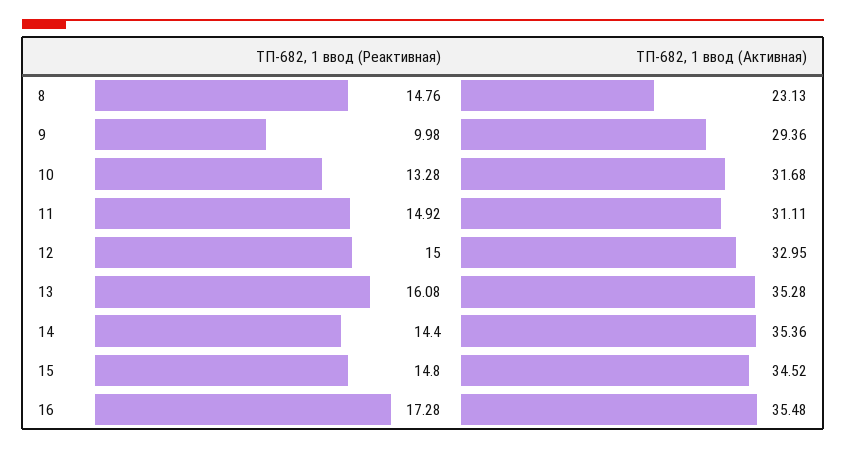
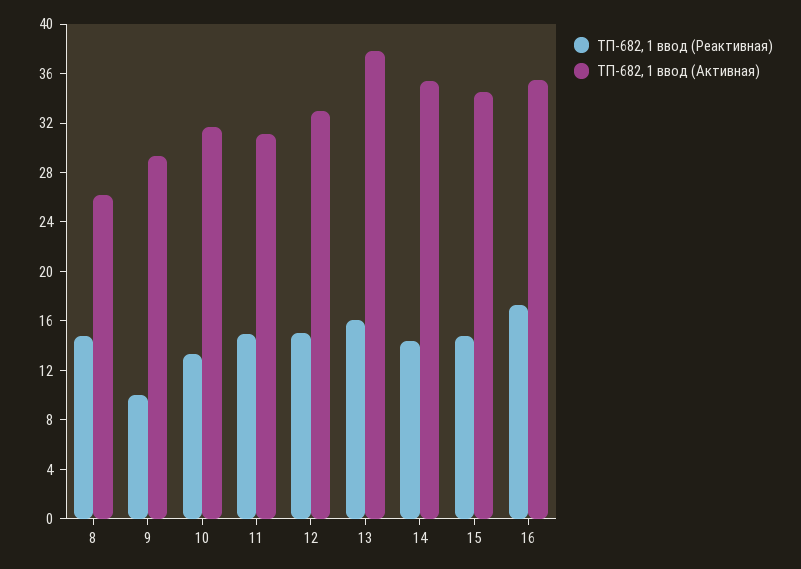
  {
    "ТП-682, 1 ввод (Реактивная)": {
      "8": 14.76,
      "9": 9.98,
      "10": 13.28,
      "11": 14.92,
      "12": 15,
      "13": 16.08,
      "14": 14.4,
      "15": 14.8,
      "16": 17.28
    },
    "ТП-682, 1 ввод (Активная)": {
-     "8": 23.13,
+     "8": 26,
      "9": 29.36,
      "10": 31.68,
      "11": 31.11,
      "12": 32.95,
-     "13": 35.28,
+     "13": 38,
      "14": 35.36,
      "15": 34.52,
      "16": 35.48
    }
  }

